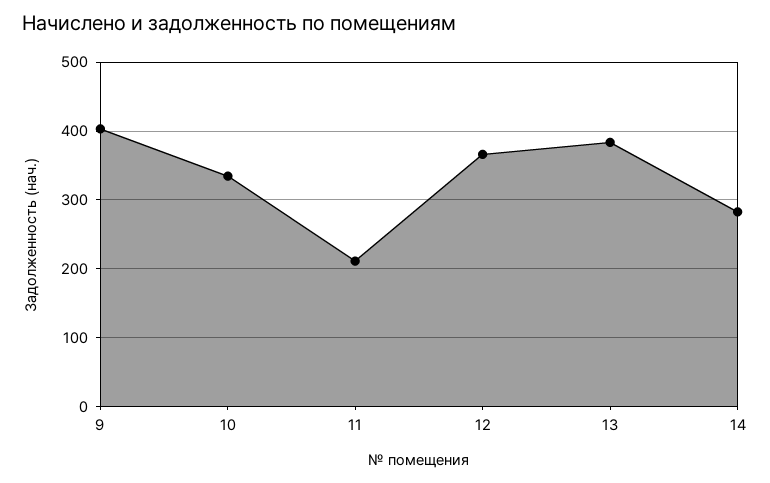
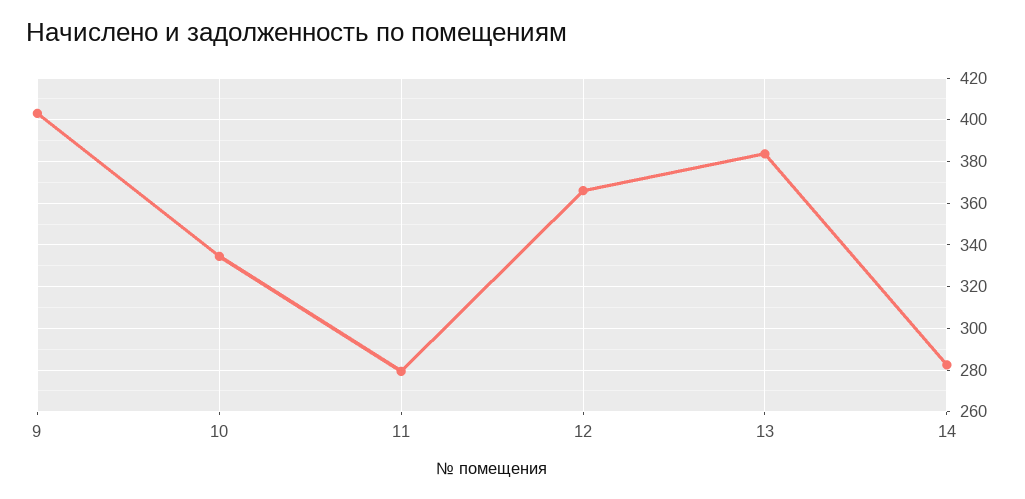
  {
    "9": 405,
    "10": 335,
-   "11": 210,
+   "11": 280,
    "12": 365,
    "13": 385,
    "14": 285
  }

